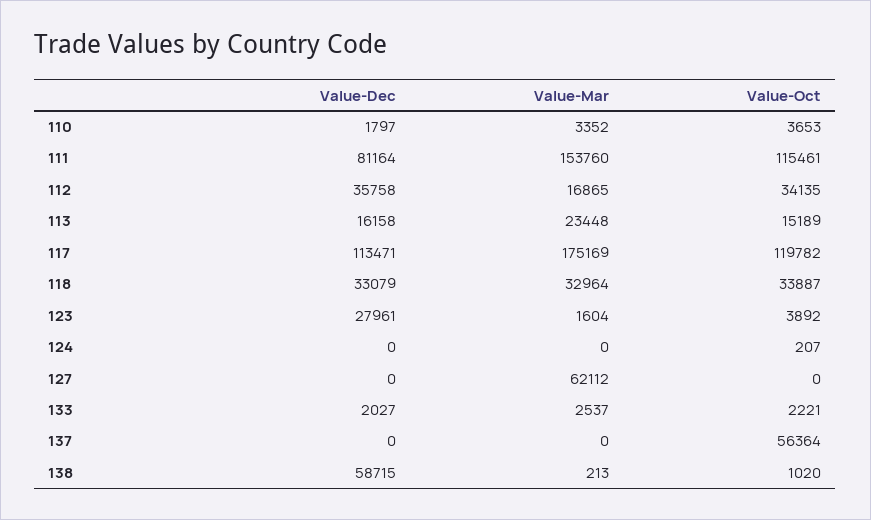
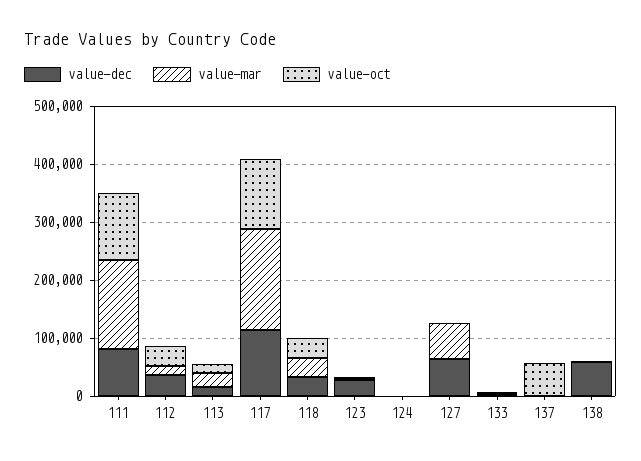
  {
    "Value-Dec": {
-     "110": 1797,
      "111": 81164,
      "112": 35758,
      "113": 16158,
      "117": 113471,
      "118": 33079,
      "123": 27961,
      "124": 0,
-     "127": 0,
+     "127": 60000,
      "133": 2027,
      "137": 0,
      "138": 58715
    },
    "Value-Mar": {
-     "110": 3352,
      "111": 153760,
      "112": 16865,
      "113": 23448,
      "117": 175169,
      "118": 32964,
      "123": 1604,
      "124": 0,
      "127": 62112,
      "133": 2537,
      "137": 0,
      "138": 213
    },
    "Value-Oct": {
-     "110": 3653,
      "111": 115461,
      "112": 34135,
      "113": 15189,
      "117": 119782,
      "118": 33887,
      "123": 3892,
      "124": 207,
      "127": 0,
      "133": 2221,
      "137": 56364,
      "138": 1020
    }
  }

